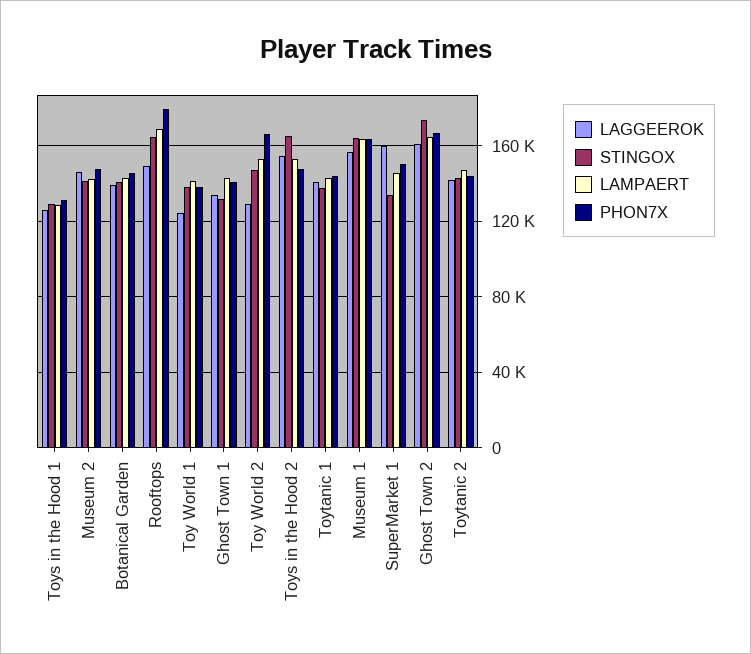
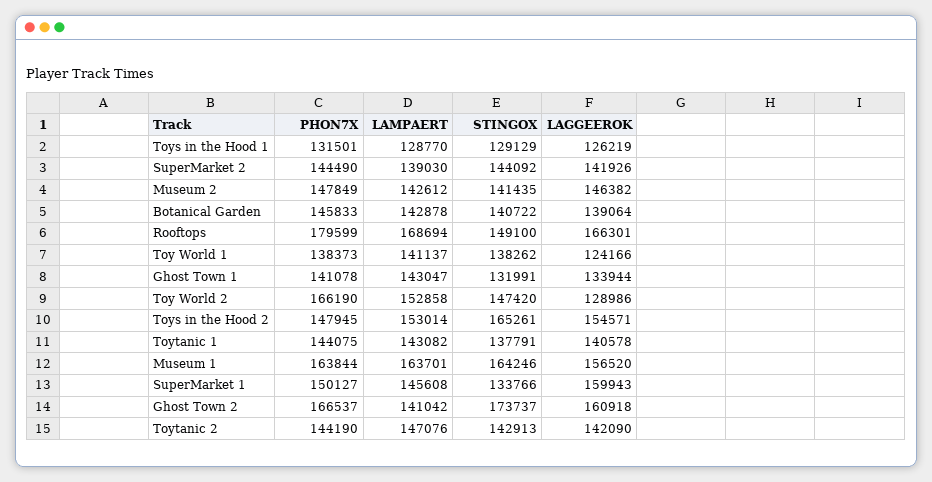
  {
    "LAGGEEROK": {
      "Toys in the Hood 1": 126219,
      "Museum 2": 146382,
      "Botanical Garden": 139064,
-     "Rooftops": 150000,
+     "Rooftops": 166301,
      "Toy World 1": 124166,
      "Ghost Town 1": 133944,
      "Toy World 2": 128986,
      "Toys in the Hood 2": 154571,
      "Toytanic 1": 140578,
      "Museum 1": 156520,
      "SuperMarket 1": 159943,
      "Ghost Town 2": 160918,
-     "Toytanic 2": 142090
+     "Toytanic 2": 142090,
+     "SuperMarket 2": 141926
    },
    "STINGOX": {
      "Toys in the Hood 1": 129129,
      "Museum 2": 141435,
      "Botanical Garden": 140722,
-     "Rooftops": 165000,
+     "Rooftops": 149100,
      "Toy World 1": 138262,
      "Ghost Town 1": 131991,
      "Toy World 2": 147420,
      "Toys in the Hood 2": 165261,
      "Toytanic 1": 137791,
      "Museum 1": 164246,
      "SuperMarket 1": 133766,
      "Ghost Town 2": 173737,
-     "Toytanic 2": 142913
+     "Toytanic 2": 142913,
+     "SuperMarket 2": 144092
    },
    "LAMPAERT": {
      "Toys in the Hood 1": 128770,
      "Museum 2": 142612,
      "Botanical Garden": 142878,
      "Rooftops": 168694,
      "Toy World 1": 141137,
      "Ghost Town 1": 143047,
      "Toy World 2": 152858,
      "Toys in the Hood 2": 153014,
      "Toytanic 1": 143082,
      "Museum 1": 163701,
      "SuperMarket 1": 145608,
-     "Ghost Town 2": 165000,
+     "Ghost Town 2": 141042,
-     "Toytanic 2": 147076
+     "Toytanic 2": 147076,
+     "SuperMarket 2": 139030
    },
    "PHON7X": {
      "Toys in the Hood 1": 131501,
      "Museum 2": 147849,
      "Botanical Garden": 145833,
      "Rooftops": 179599,
      "Toy World 1": 138373,
      "Ghost Town 1": 141078,
      "Toy World 2": 166190,
      "Toys in the Hood 2": 147945,
      "Toytanic 1": 144075,
      "Museum 1": 163844,
      "SuperMarket 1": 150127,
      "Ghost Town 2": 166537,
-     "Toytanic 2": 144190
+     "Toytanic 2": 144190,
+     "SuperMarket 2": 144490
    }
  }

